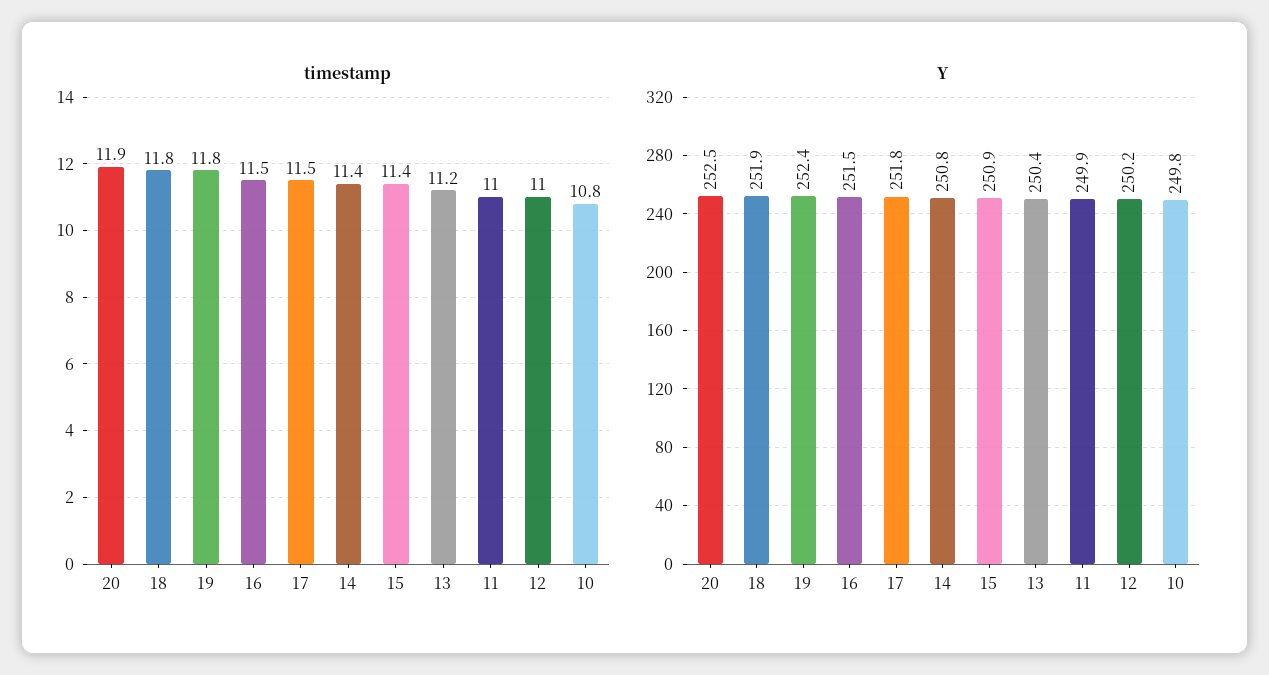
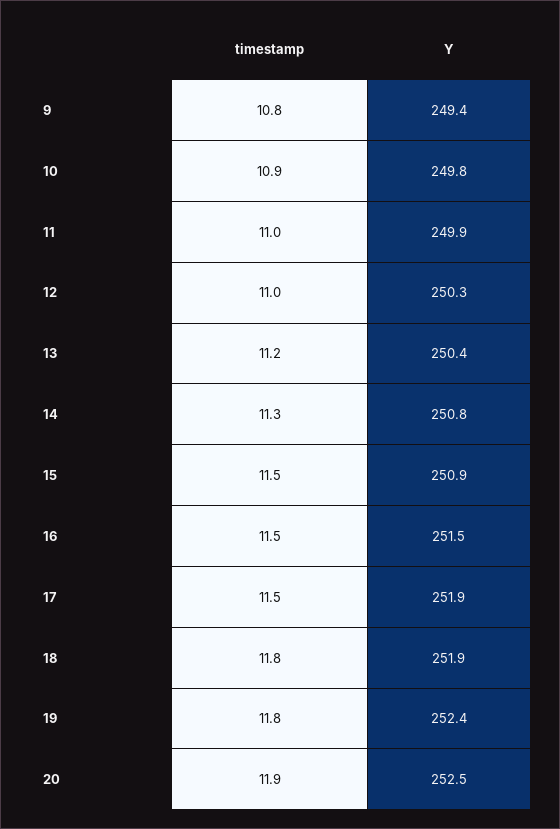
  {
    "timestamp": {
      "20": 11.9,
      "18": 11.8,
      "19": 11.8,
      "16": 11.5,
      "17": 11.5,
-     "14": 11.4,
+     "14": 11.3,
-     "15": 11.4,
+     "15": 11.5,
      "13": 11.2,
      "11": 11,
      "12": 11,
-     "10": 10.8
+     "10": 10.9,
+     "9": 10.8
    },
    "Y": {
      "20": 252.5,
      "18": 251.9,
      "19": 252.4,
      "16": 251.5,
-     "17": 251.8,
+     "17": 251.9,
      "14": 250.8,
      "15": 250.9,
      "13": 250.4,
      "11": 249.9,
-     "12": 250.2,
+     "12": 250.3,
-     "10": 249.8
+     "10": 249.8,
+     "9": 249.4
    }
  }

